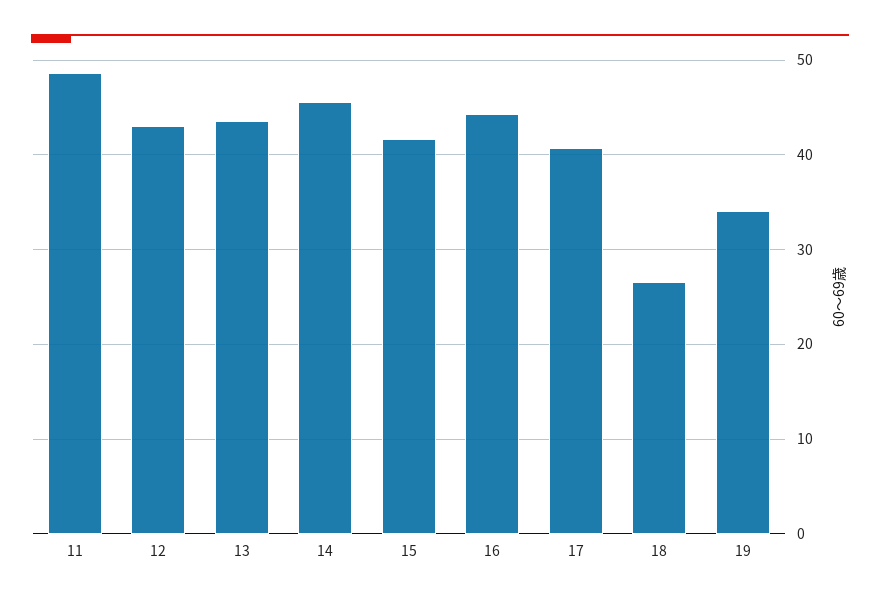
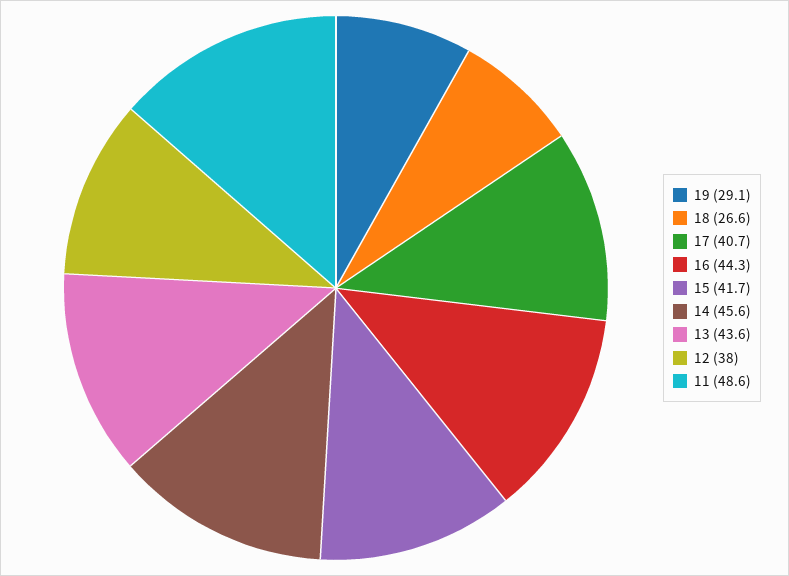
  {
    "11": 48.6,
-   "12": 43,
+   "12": 38,
    "13": 43.6,
    "14": 45.6,
    "15": 41.7,
    "16": 44.3,
    "17": 40.7,
    "18": 26.6,
-   "19": 34
+   "19": 29.1
  }

